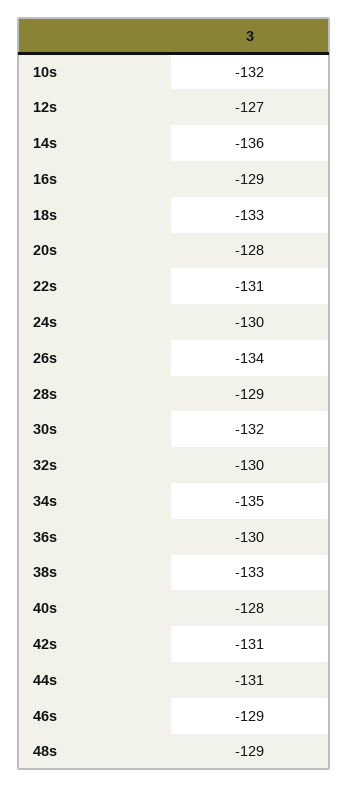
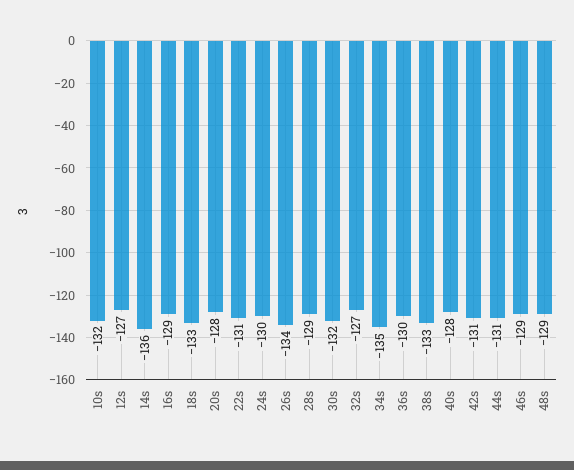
  {
    "10s": -132,
    "12s": -127,
    "14s": -136,
    "16s": -129,
    "18s": -133,
    "20s": -128,
    "22s": -131,
    "24s": -130,
    "26s": -134,
    "28s": -129,
    "30s": -132,
-   "32s": -130,
+   "32s": -127,
    "34s": -135,
    "36s": -130,
    "38s": -133,
    "40s": -128,
    "42s": -131,
    "44s": -131,
    "46s": -129,
    "48s": -129
  }

